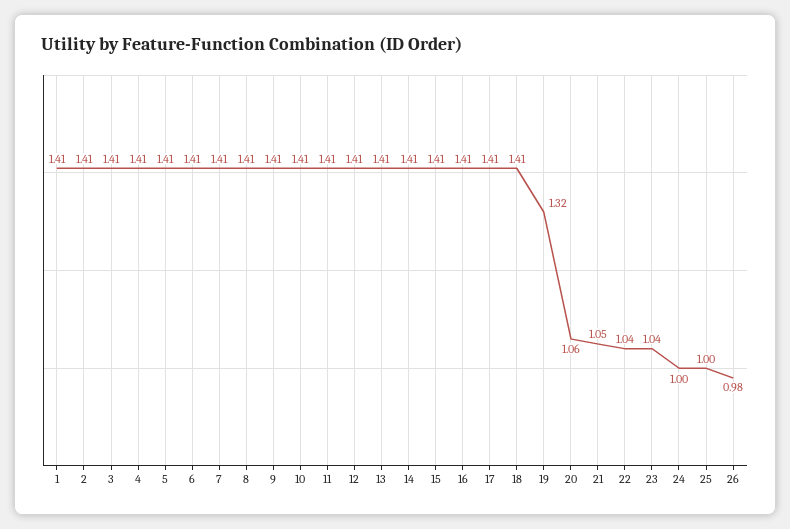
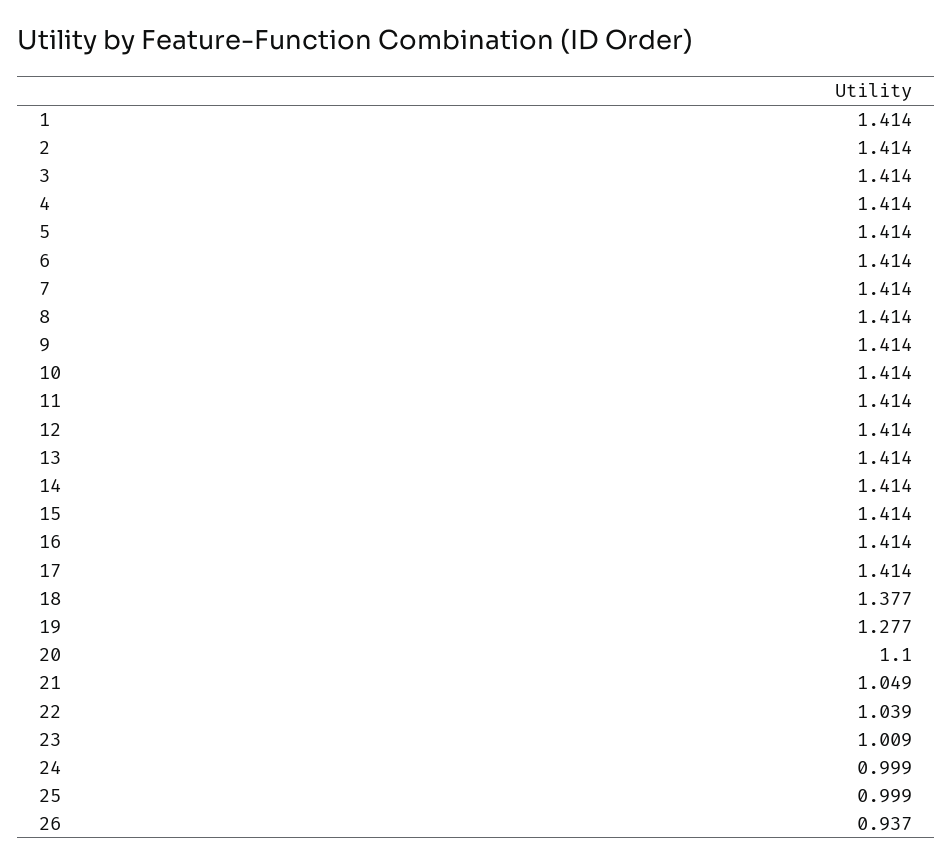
  {
    "1": 1.414,
    "2": 1.414,
    "3": 1.414,
    "4": 1.414,
    "5": 1.414,
    "6": 1.414,
    "7": 1.414,
    "8": 1.414,
    "9": 1.414,
    "10": 1.414,
    "11": 1.414,
    "12": 1.414,
    "13": 1.414,
    "14": 1.414,
    "15": 1.414,
    "16": 1.414,
    "17": 1.414,
-   "18": 1.41,
+   "18": 1.377,
-   "19": 1.32,
+   "19": 1.277,
-   "20": 1.06,
+   "20": 1.1,
    "21": 1.049,
    "22": 1.039,
-   "23": 1.04,
+   "23": 1.009,
    "24": 0.999,
    "25": 0.999,
-   "26": 0.98
+   "26": 0.937
  }

